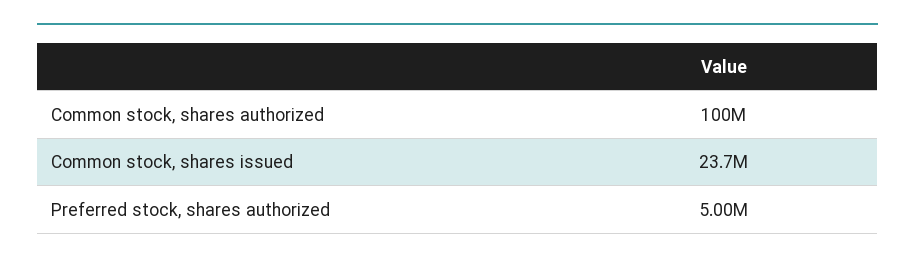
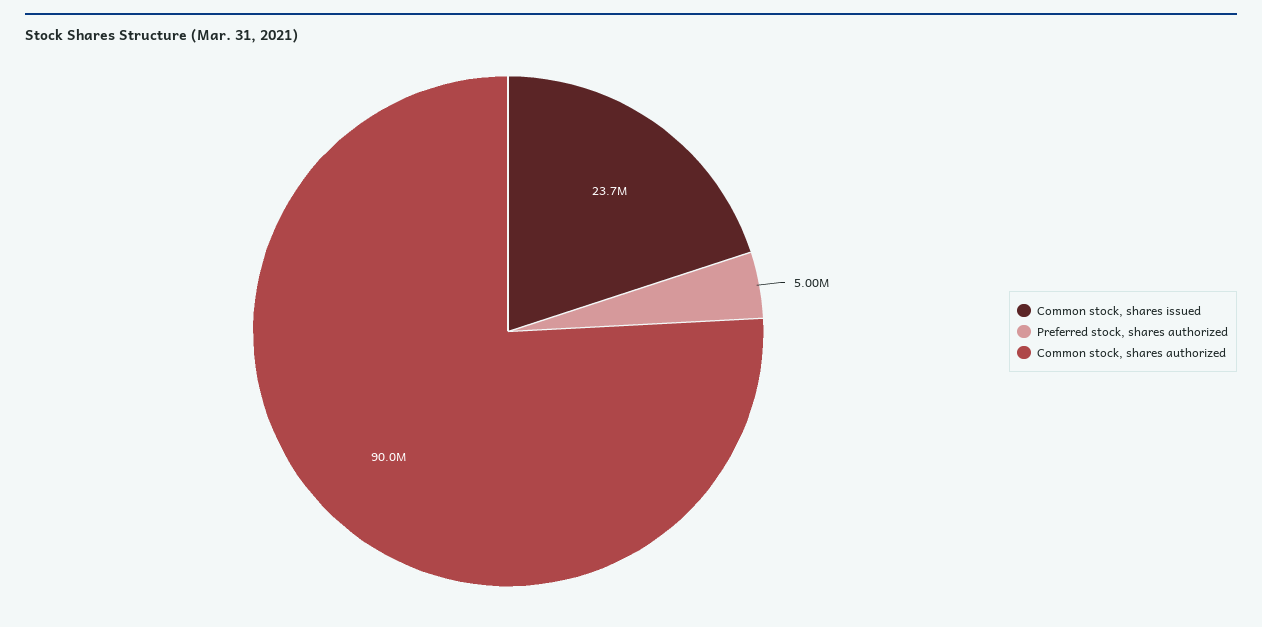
  {
-   "Common stock, shares authorized": 100000000,
+   "Common stock, shares authorized": 90000000,
    "Common stock, shares issued": 23700000,
    "Preferred stock, shares authorized": 5000000
  }

